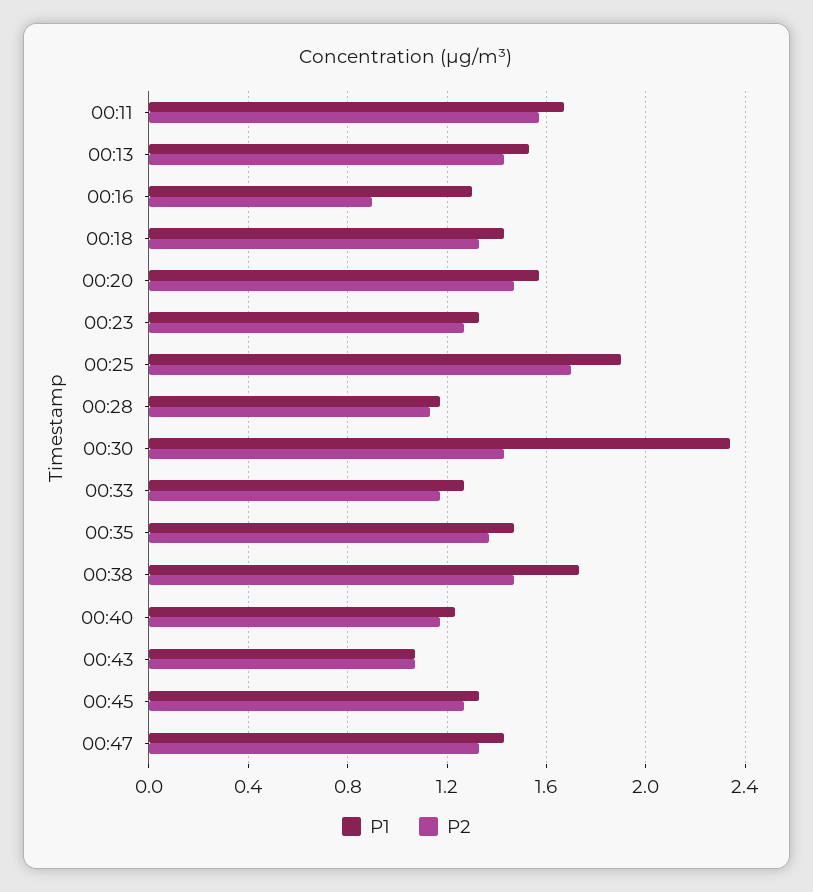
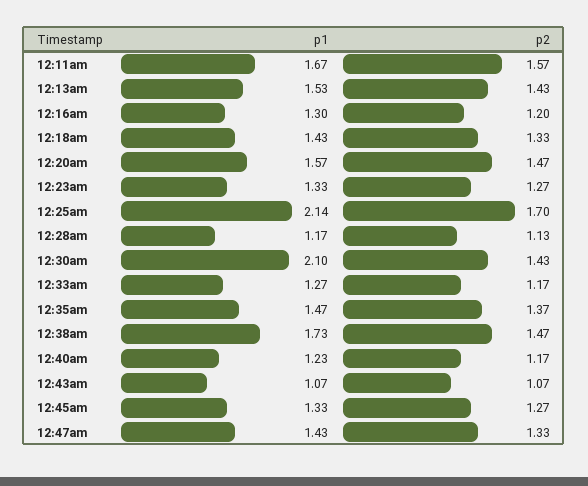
  {
    "P1": {
      "00:11": 1.67,
      "00:13": 1.53,
      "00:16": 1.3,
      "00:18": 1.43,
      "00:20": 1.57,
      "00:23": 1.33,
-     "00:25": 1.9,
+     "00:25": 2.14,
      "00:28": 1.17,
-     "00:30": 2.35,
+     "00:30": 2.1,
      "00:33": 1.27,
      "00:35": 1.47,
      "00:38": 1.73,
      "00:40": 1.23,
      "00:43": 1.07,
      "00:45": 1.33,
      "00:47": 1.43
    },
    "P2": {
      "00:11": 1.57,
      "00:13": 1.43,
-     "00:16": 0.9,
+     "00:16": 1.2,
      "00:18": 1.33,
      "00:20": 1.47,
      "00:23": 1.27,
      "00:25": 1.7,
      "00:28": 1.13,
      "00:30": 1.43,
      "00:33": 1.17,
      "00:35": 1.37,
      "00:38": 1.47,
      "00:40": 1.17,
      "00:43": 1.07,
      "00:45": 1.27,
      "00:47": 1.33
    }
  }

